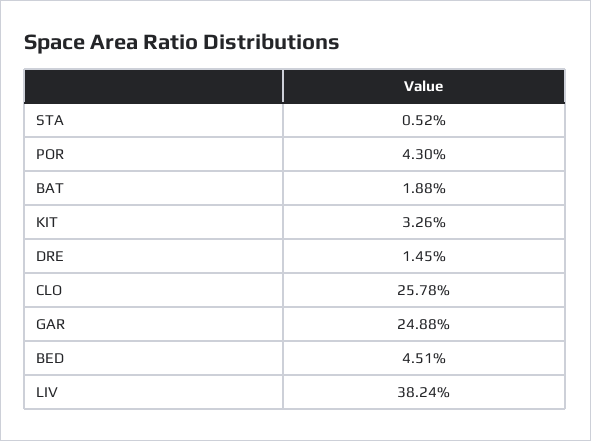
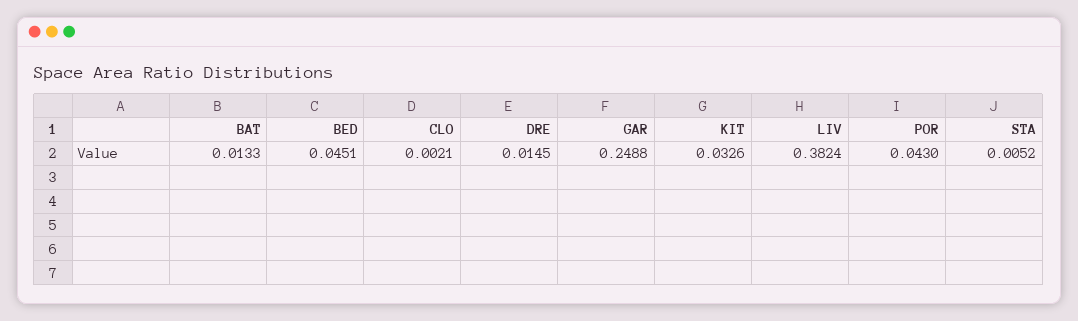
  {
    "STA": 0.0052,
    "POR": 0.043,
-   "BAT": 0.0188,
+   "BAT": 0.0133,
    "KIT": 0.0326,
    "DRE": 0.0145,
-   "CLO": 0.2578,
+   "CLO": 0.0021,
    "GAR": 0.2488,
    "BED": 0.0451,
    "LIV": 0.3824
  }

